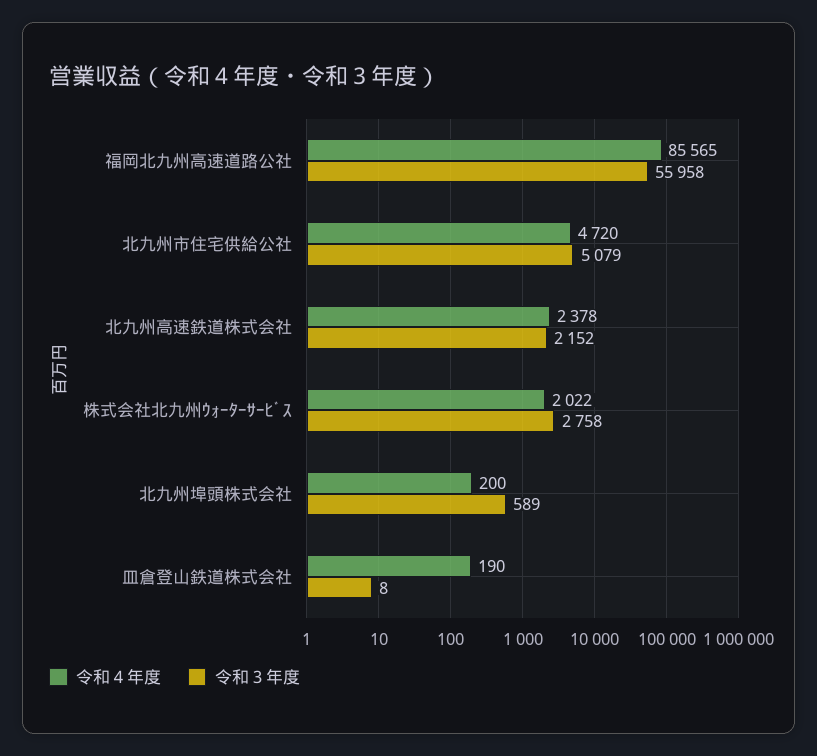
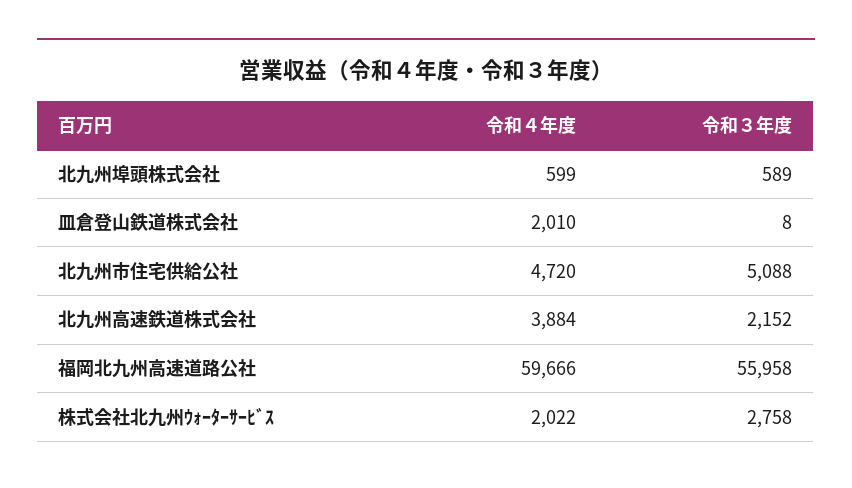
  {
    "令和４年度": {
-     "福岡北九州高速道路公社": 85565,
+     "福岡北九州高速道路公社": 59666,
      "北九州市住宅供給公社": 4720,
-     "北九州高速鉄道株式会社": 2378,
+     "北九州高速鉄道株式会社": 3884,
      "株式会社北九州ｳｫｰﾀｰｻｰﾋﾞｽ": 2022,
-     "北九州埠頭株式会社": 200,
+     "北九州埠頭株式会社": 599,
-     "皿倉登山鉄道株式会社": 190
+     "皿倉登山鉄道株式会社": 2010
    },
    "令和３年度": {
      "福岡北九州高速道路公社": 55958,
-     "北九州市住宅供給公社": 5079,
+     "北九州市住宅供給公社": 5088,
      "北九州高速鉄道株式会社": 2152,
      "株式会社北九州ｳｫｰﾀｰｻｰﾋﾞｽ": 2758,
      "北九州埠頭株式会社": 589,
      "皿倉登山鉄道株式会社": 8
    }
  }

